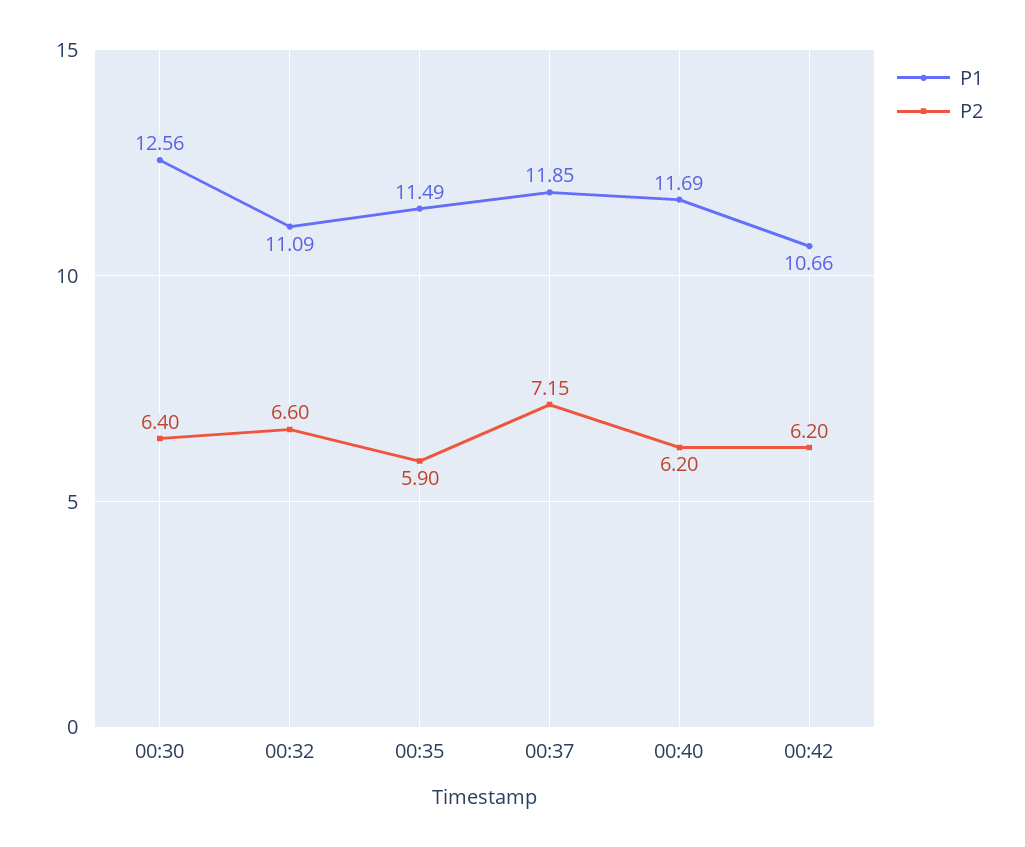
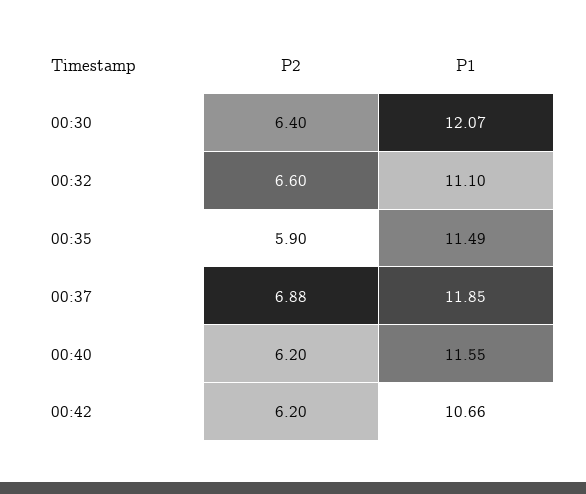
  {
    "P1": {
-     "00:30": 12.56,
+     "00:30": 12.07,
-     "00:32": 11.09,
+     "00:32": 11.1,
      "00:35": 11.49,
      "00:37": 11.85,
-     "00:40": 11.69,
+     "00:40": 11.55,
      "00:42": 10.66
    },
    "P2": {
      "00:30": 6.4,
      "00:32": 6.6,
      "00:35": 5.9,
-     "00:37": 7.15,
+     "00:37": 6.88,
      "00:40": 6.2,
      "00:42": 6.2
    }
  }

